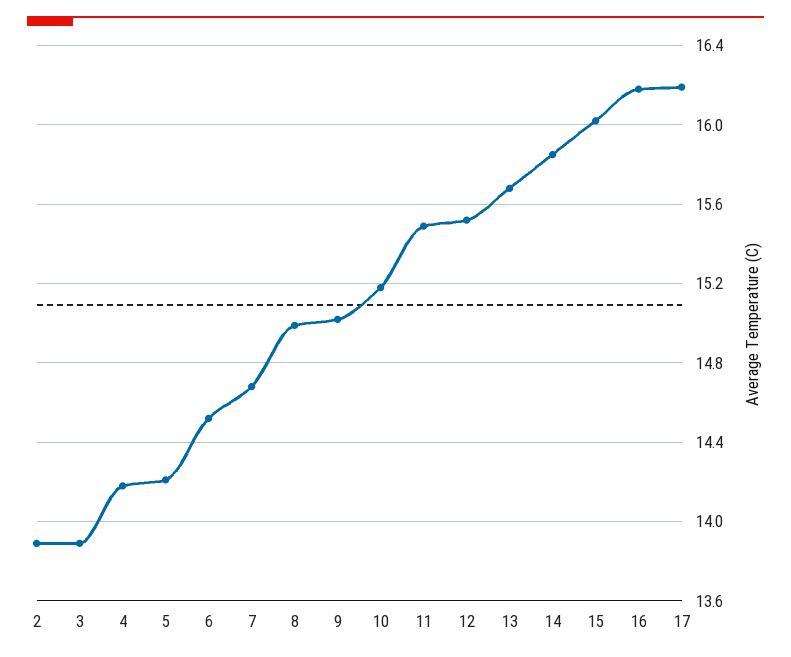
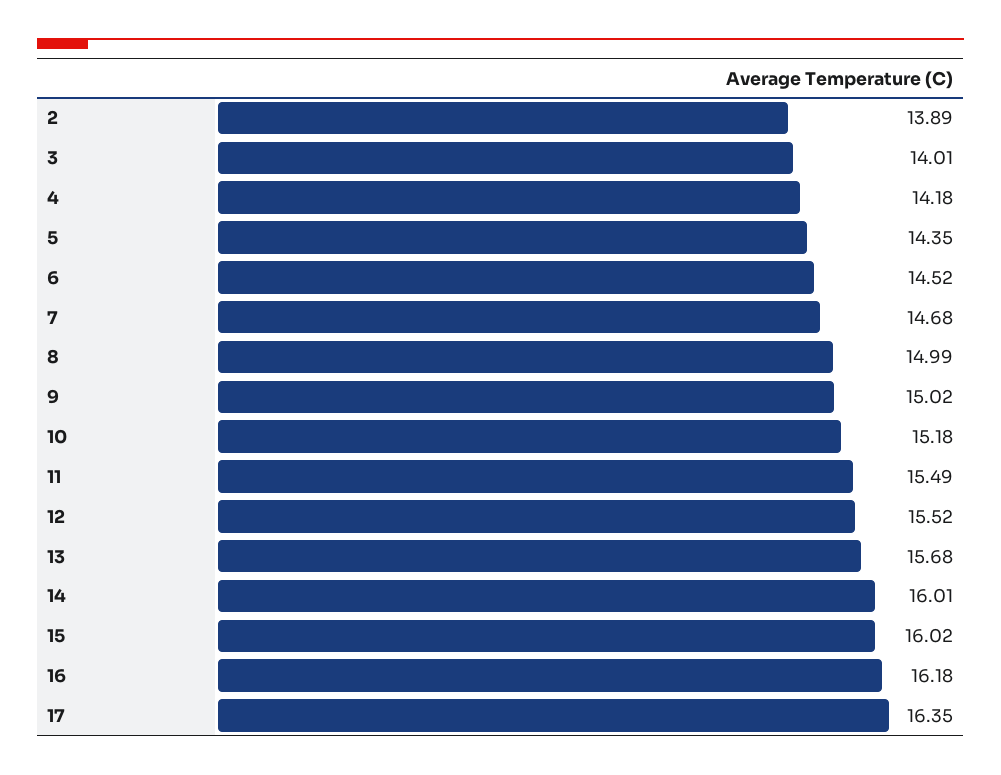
  {
    "2": 13.89,
-   "3": 13.9,
+   "3": 14.01,
    "4": 14.18,
-   "5": 14.2,
+   "5": 14.35,
    "6": 14.52,
    "7": 14.68,
    "8": 14.99,
    "9": 15.02,
    "10": 15.18,
    "11": 15.49,
    "12": 15.52,
    "13": 15.68,
-   "14": 15.85,
+   "14": 16.01,
    "15": 16.02,
    "16": 16.18,
-   "17": 16.2
+   "17": 16.35
  }

